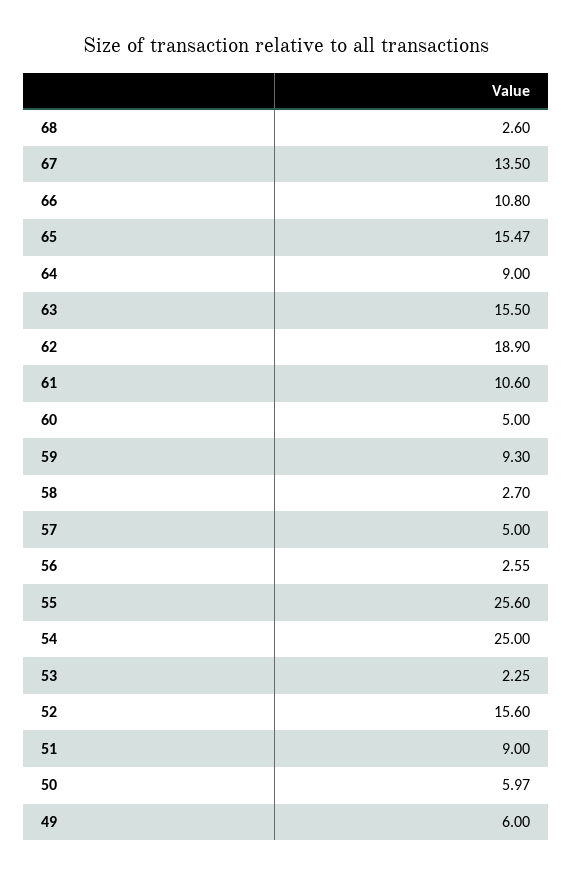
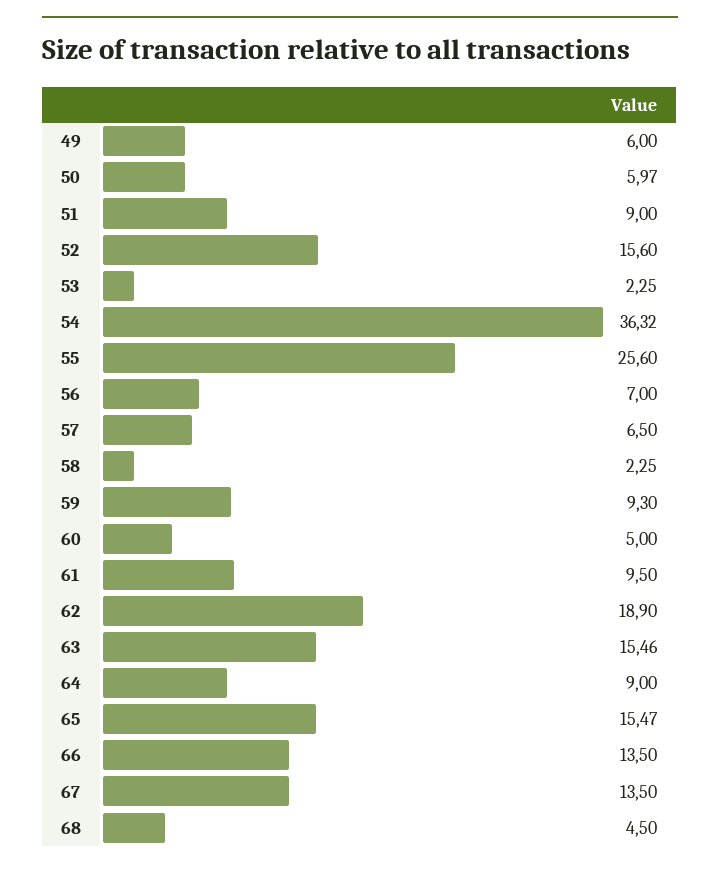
  {
-   "68": 2.6,
+   "68": 4.5,
    "67": 13.5,
-   "66": 10.8,
+   "66": 13.5,
    "65": 15.47,
    "64": 9,
-   "63": 15.5,
+   "63": 15.46,
    "62": 18.9,
-   "61": 10.6,
+   "61": 9.5,
    "60": 5,
    "59": 9.3,
-   "58": 2.7,
+   "58": 2.25,
-   "57": 5,
+   "57": 6.5,
-   "56": 2.55,
+   "56": 7,
    "55": 25.6,
-   "54": 25,
+   "54": 36.32,
    "53": 2.25,
    "52": 15.6,
    "51": 9,
    "50": 5.97,
    "49": 6
  }

